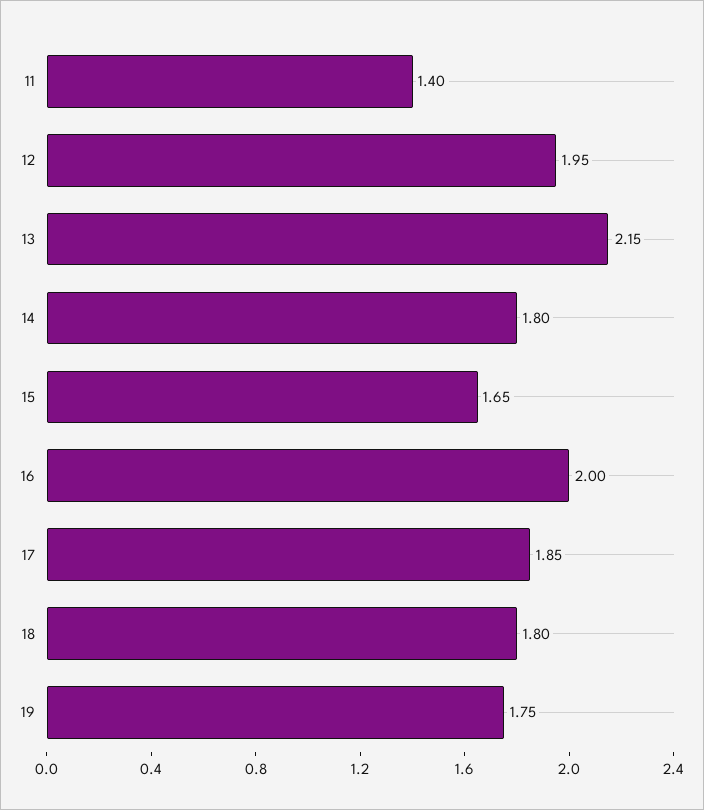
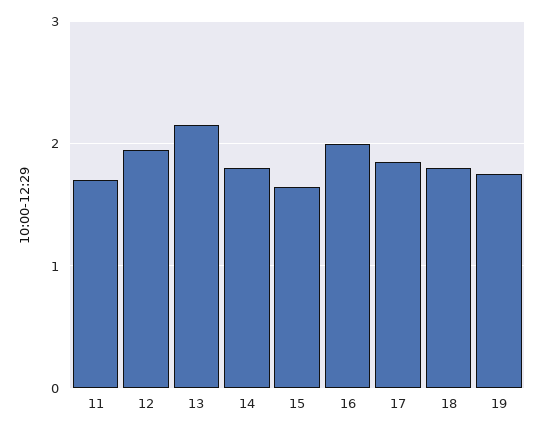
  {
-   "11": 1.4,
+   "11": 1.7,
    "12": 1.95,
    "13": 2.15,
    "14": 1.8,
    "15": 1.65,
    "16": 2,
    "17": 1.85,
    "18": 1.8,
    "19": 1.75
  }

